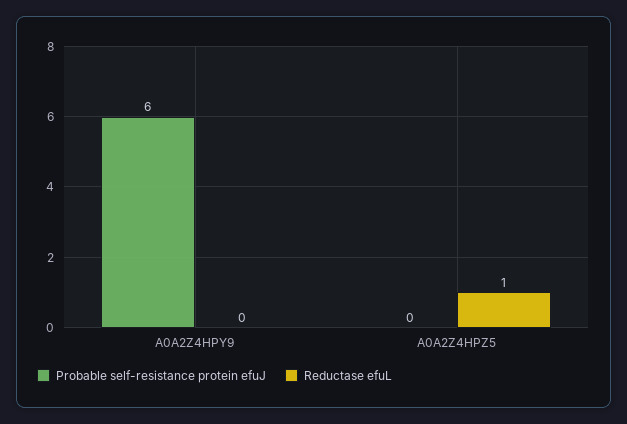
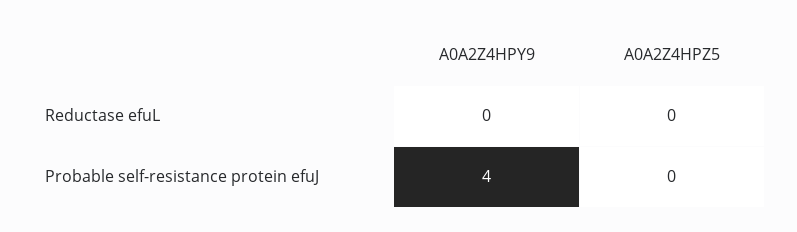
  {
    "Probable self-resistance protein efuJ": {
-     "A0A2Z4HPY9": 6,
+     "A0A2Z4HPY9": 4,
      "A0A2Z4HPZ5": 0
    },
    "Reductase efuL": {
      "A0A2Z4HPY9": 0,
-     "A0A2Z4HPZ5": 1
+     "A0A2Z4HPZ5": 0
    }
  }

